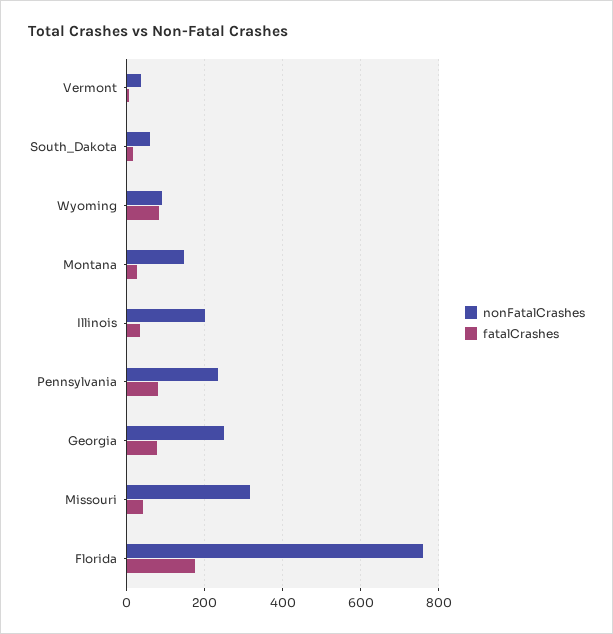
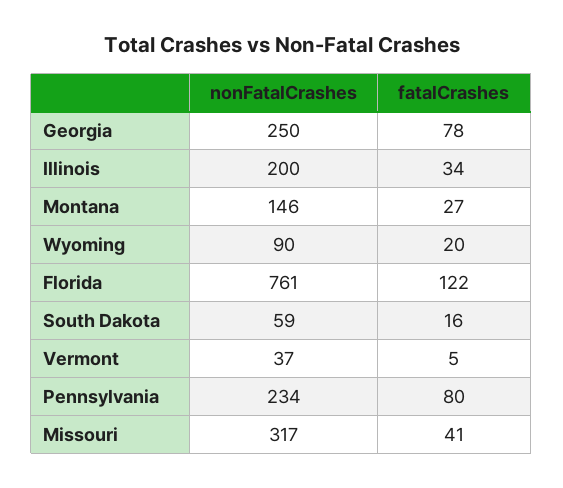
  {
    "nonFatalCrashes": {
      "Vermont": 37,
      "South_Dakota": 59,
      "Wyoming": 90,
      "Montana": 146,
      "Illinois": 200,
      "Pennsylvania": 234,
      "Georgia": 250,
      "Missouri": 317,
      "Florida": 761
    },
    "fatalCrashes": {
      "Vermont": 5,
      "South_Dakota": 16,
-     "Wyoming": 80,
+     "Wyoming": 20,
      "Montana": 27,
      "Illinois": 34,
      "Pennsylvania": 80,
      "Georgia": 78,
      "Missouri": 41,
-     "Florida": 180
+     "Florida": 122
    }
  }

